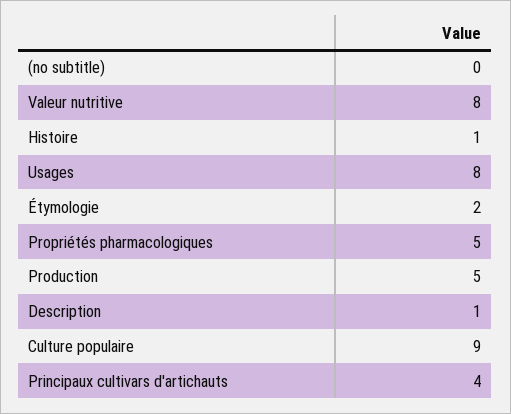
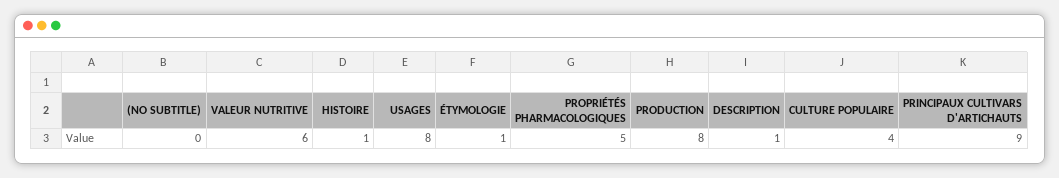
  {
    "(no subtitle)": 0,
-   "Valeur nutritive": 8,
+   "Valeur nutritive": 6,
    "Histoire": 1,
    "Usages": 8,
-   "Étymologie": 2,
+   "Étymologie": 1,
    "Propriétés pharmacologiques": 5,
-   "Production": 5,
+   "Production": 8,
    "Description": 1,
-   "Culture populaire": 9,
+   "Culture populaire": 4,
-   "Principaux cultivars d'artichauts": 4
+   "Principaux cultivars d'artichauts": 9
  }

